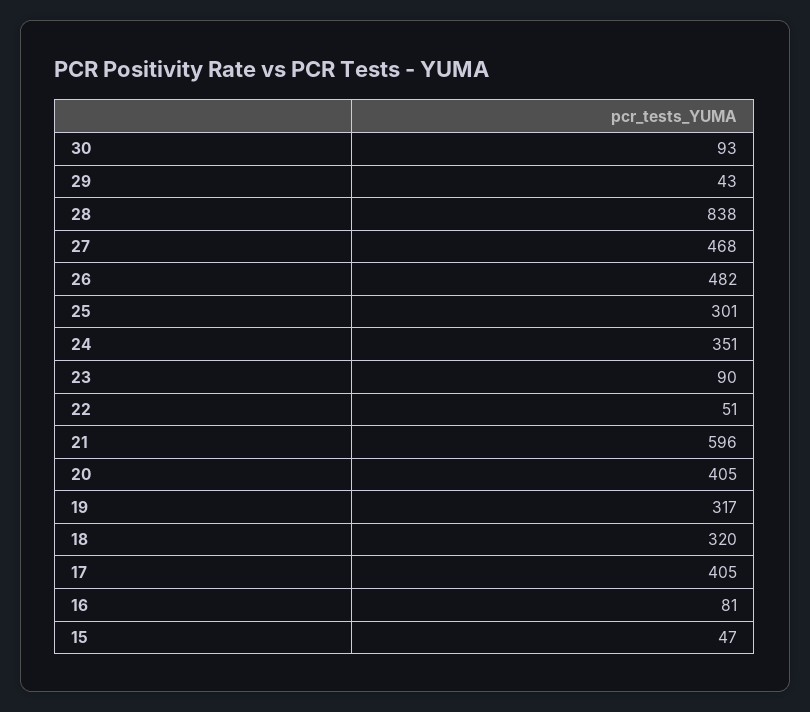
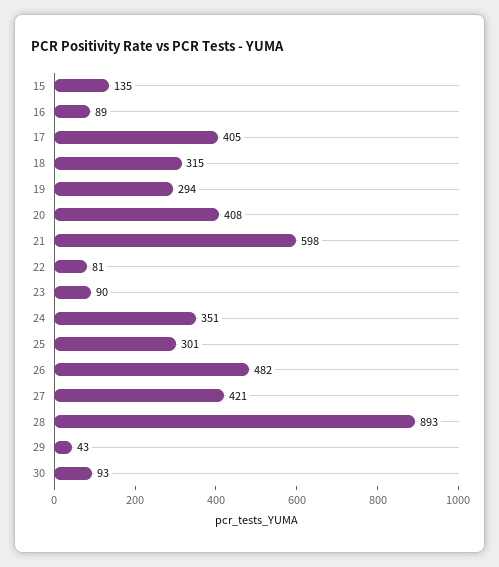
  {
    "30": 93,
    "29": 43,
-   "28": 838,
+   "28": 893,
-   "27": 468,
+   "27": 421,
    "26": 482,
    "25": 301,
    "24": 351,
    "23": 90,
-   "22": 51,
+   "22": 81,
-   "21": 596,
+   "21": 598,
-   "20": 405,
+   "20": 408,
-   "19": 317,
+   "19": 294,
-   "18": 320,
+   "18": 315,
    "17": 405,
-   "16": 81,
+   "16": 89,
-   "15": 47
+   "15": 135
  }

